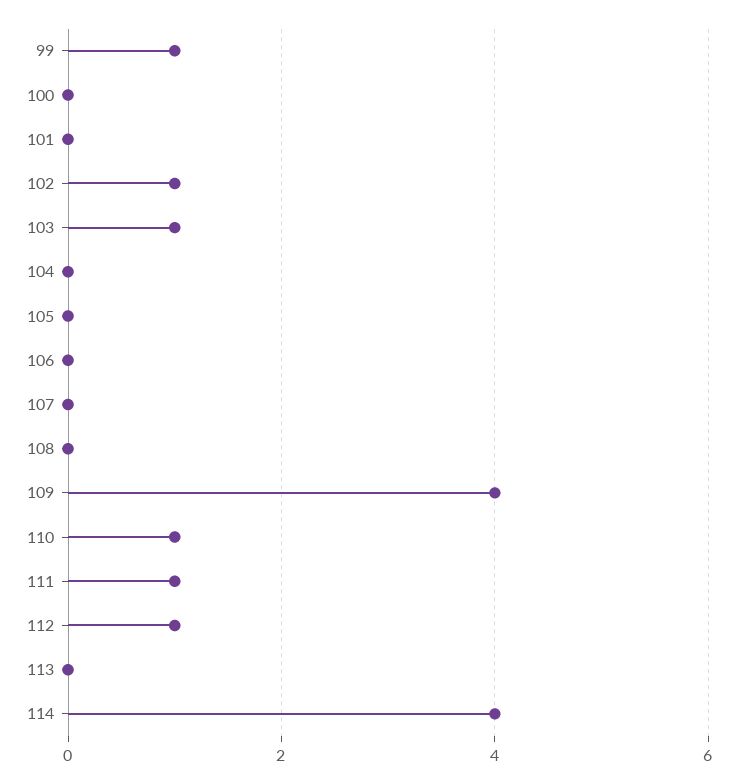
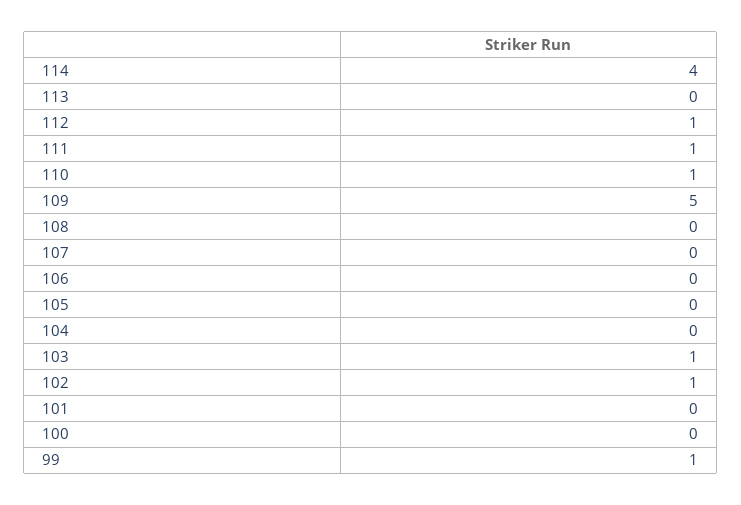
  {
    "99": 1,
    "100": 0,
    "101": 0,
    "102": 1,
    "103": 1,
    "104": 0,
    "105": 0,
    "106": 0,
    "107": 0,
    "108": 0,
-   "109": 4,
+   "109": 5,
    "110": 1,
    "111": 1,
    "112": 1,
    "113": 0,
    "114": 4
  }

